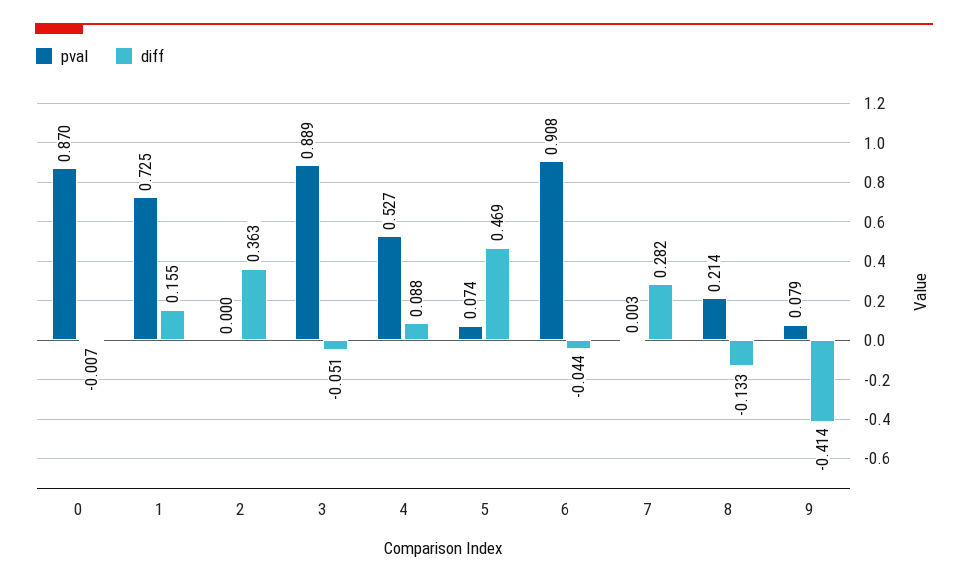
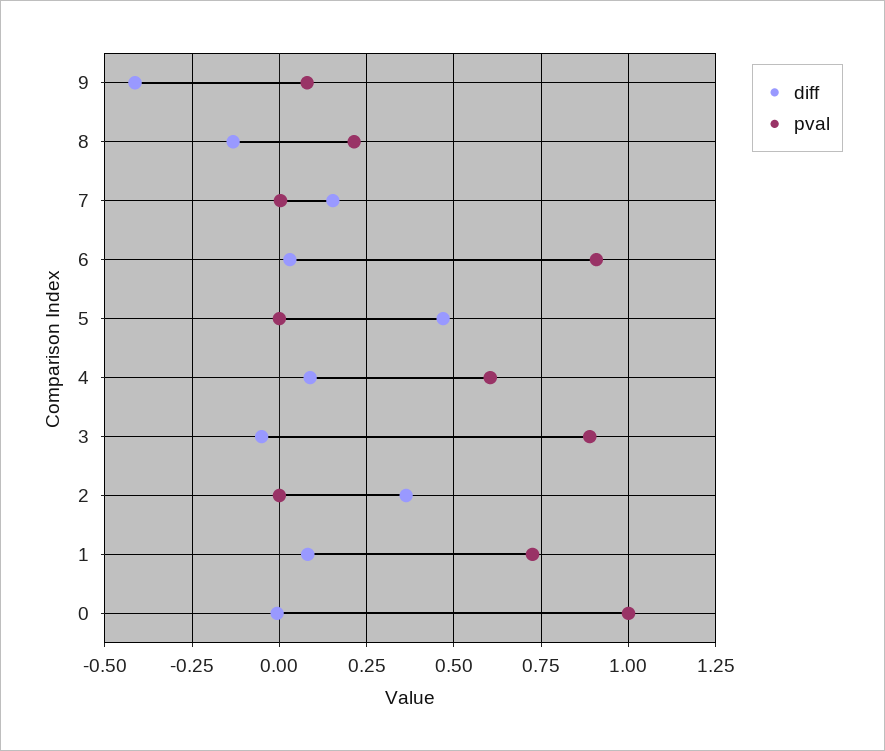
  {
    "pval": {
-     "0": 0.87,
+     "0": 1,
      "1": 0.725,
      "2": 0,
      "3": 0.889,
-     "4": 0.527,
+     "4": 0.6,
-     "5": 0.074,
+     "5": 0,
      "6": 0.908,
      "7": 0.003,
      "8": 0.214,
      "9": 0.079
    },
    "diff": {
      "0": -0.007,
-     "1": 0.155,
+     "1": 0.075,
      "2": 0.363,
      "3": -0.051,
      "4": 0.088,
      "5": 0.469,
-     "6": -0.044,
+     "6": 0.025,
-     "7": 0.282,
+     "7": 0.15,
      "8": -0.133,
      "9": -0.414
    }
  }

